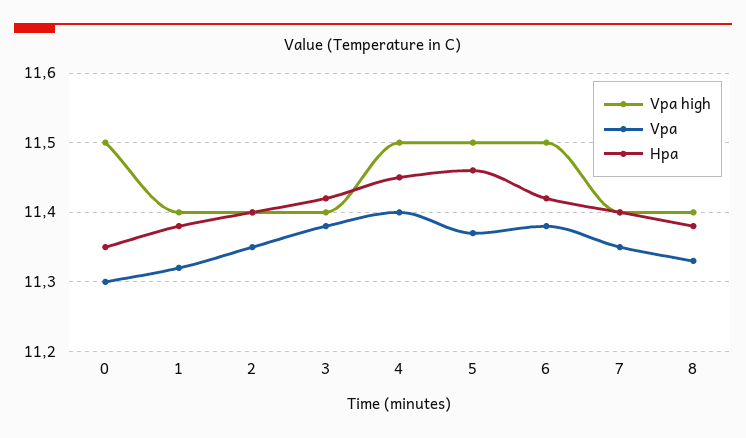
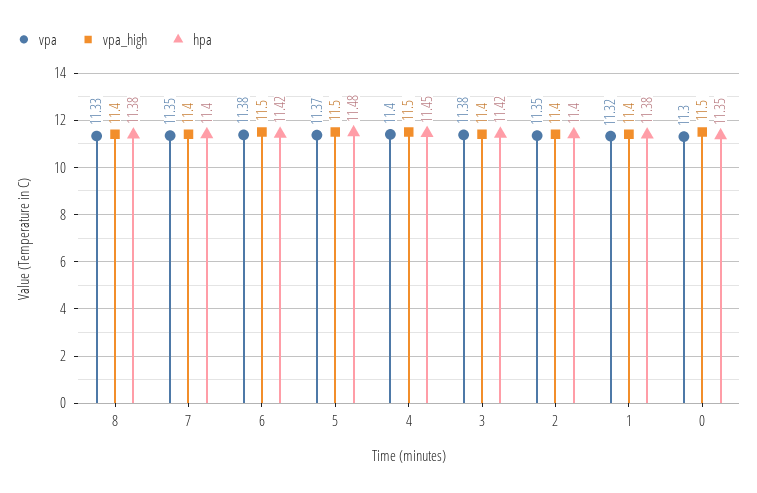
  {
    "Vpa high": {
      "0": 11.5,
      "1": 11.4,
      "2": 11.4,
      "3": 11.4,
      "4": 11.5,
      "5": 11.5,
      "6": 11.5,
      "7": 11.4,
      "8": 11.4
    },
    "Vpa": {
      "0": 11.3,
      "1": 11.32,
      "2": 11.35,
      "3": 11.38,
      "4": 11.4,
      "5": 11.37,
      "6": 11.38,
      "7": 11.35,
      "8": 11.33
    },
    "Hpa": {
      "0": 11.35,
      "1": 11.38,
      "2": 11.4,
      "3": 11.42,
      "4": 11.45,
-     "5": 11.46,
+     "5": 11.48,
      "6": 11.42,
      "7": 11.4,
      "8": 11.38
    }
  }

